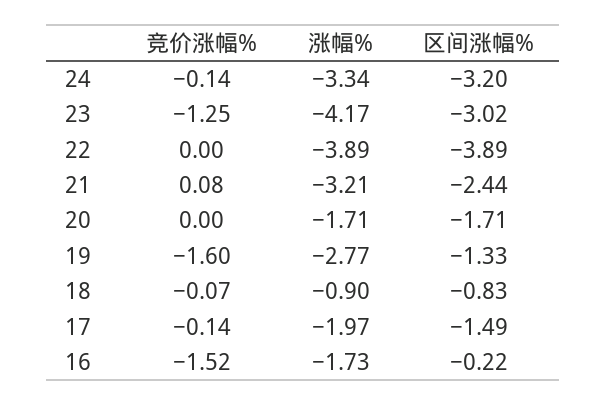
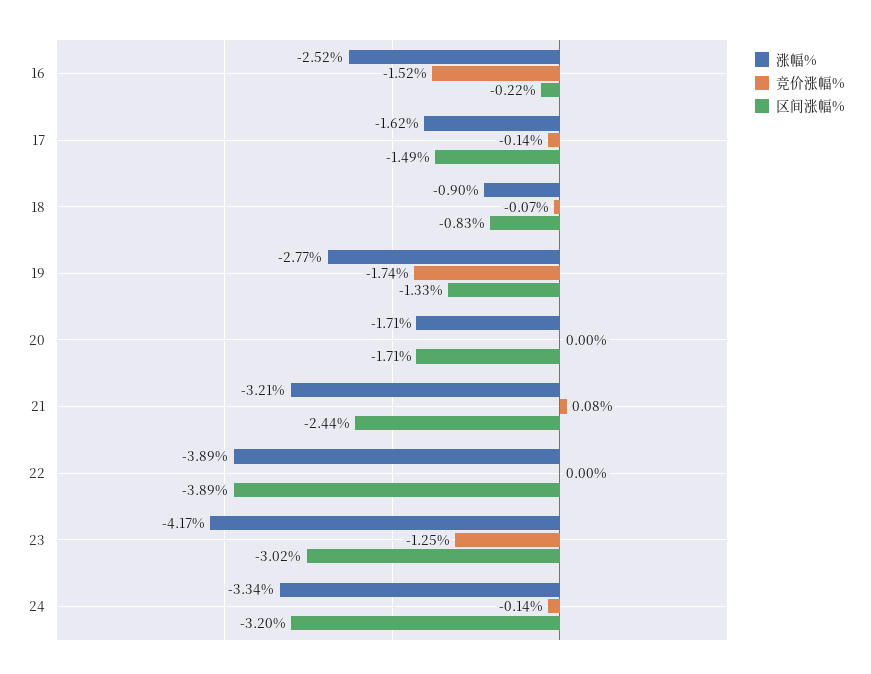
  {
    "竞价涨幅%": {
      "24": -0.14,
      "23": -1.25,
      "22": 0,
      "21": 0.08,
      "20": 0,
-     "19": -1.6,
+     "19": -1.74,
      "18": -0.07,
      "17": -0.14,
      "16": -1.52
    },
    "涨幅%": {
      "24": -3.34,
      "23": -4.17,
      "22": -3.89,
      "21": -3.21,
      "20": -1.71,
      "19": -2.77,
      "18": -0.9,
-     "17": -1.97,
+     "17": -1.62,
-     "16": -1.73
+     "16": -2.52
    },
    "区间涨幅%": {
      "24": -3.2,
      "23": -3.02,
      "22": -3.89,
      "21": -2.44,
      "20": -1.71,
      "19": -1.33,
      "18": -0.83,
      "17": -1.49,
      "16": -0.22
    }
  }

